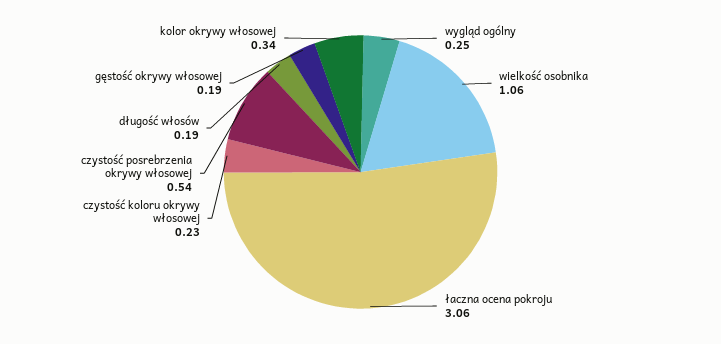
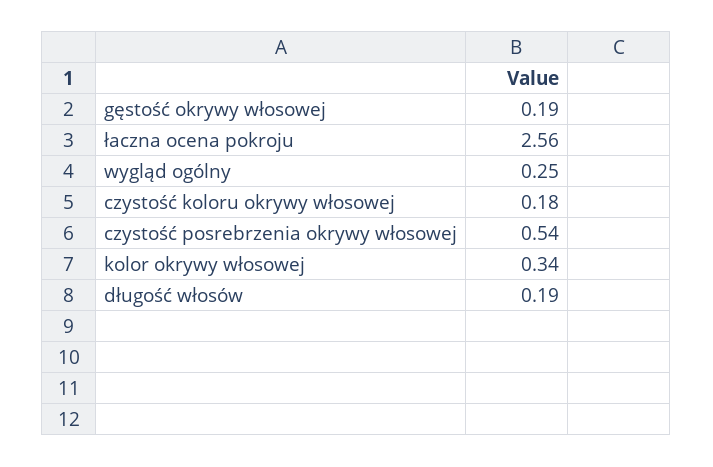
  {
    "wygląd ogólny": 0.25,
-   "wielkość osobnika": 1.06,
-   "łaczna ocena pokroju": 3.06,
+   "łaczna ocena pokroju": 2.56,
-   "czystość koloru okrywy włosowej": 0.23,
+   "czystość koloru okrywy włosowej": 0.18,
    "czystość posrebrzenia okrywy włosowej": 0.54,
    "długość włosów": 0.19,
    "gęstość okrywy włosowej": 0.19,
    "kolor okrywy włosowej": 0.34
  }

